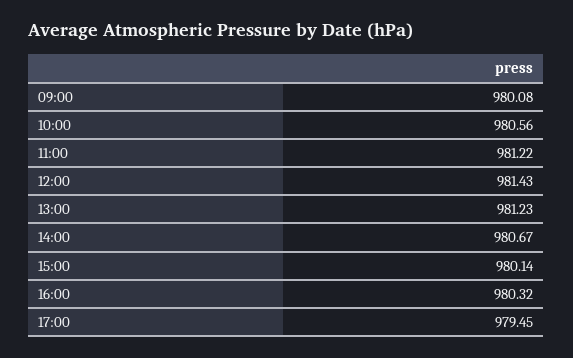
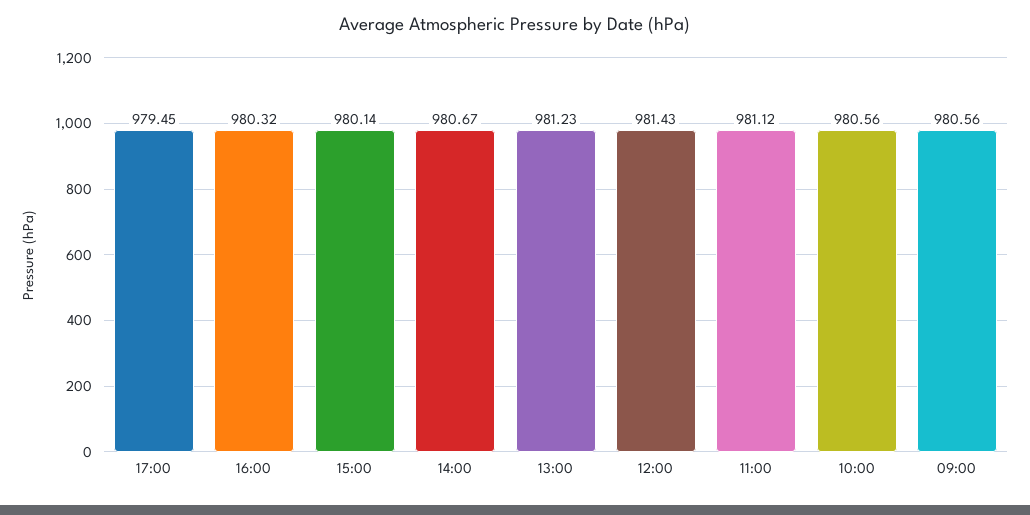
  {
-   "09:00": 980.08,
+   "09:00": 980.56,
    "10:00": 980.56,
-   "11:00": 981.22,
+   "11:00": 981.12,
    "12:00": 981.43,
    "13:00": 981.23,
    "14:00": 980.67,
    "15:00": 980.14,
    "16:00": 980.32,
    "17:00": 979.45
  }

